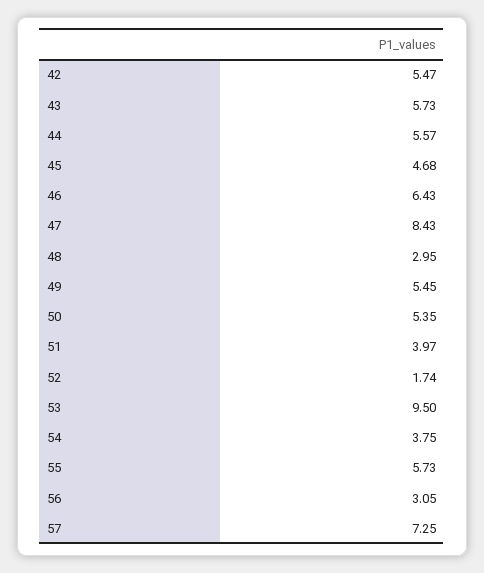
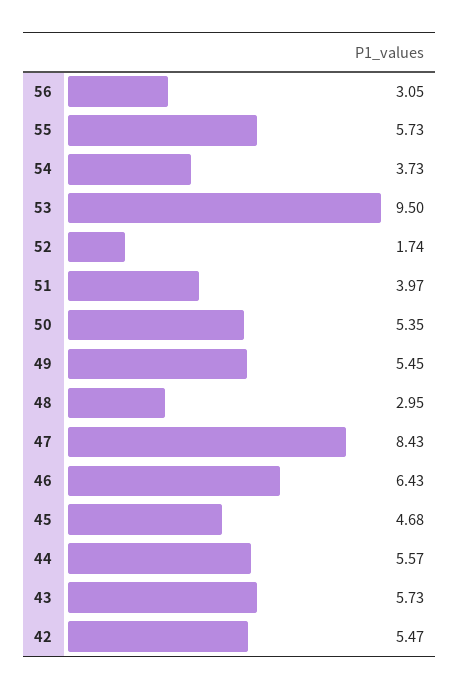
  {
    "42": 5.47,
    "43": 5.73,
    "44": 5.57,
    "45": 4.68,
    "46": 6.43,
    "47": 8.43,
    "48": 2.95,
    "49": 5.45,
    "50": 5.35,
    "51": 3.97,
    "52": 1.74,
    "53": 9.5,
-   "54": 3.75,
+   "54": 3.73,
    "55": 5.73,
-   "56": 3.05,
+   "56": 3.05
-   "57": 7.25
  }

